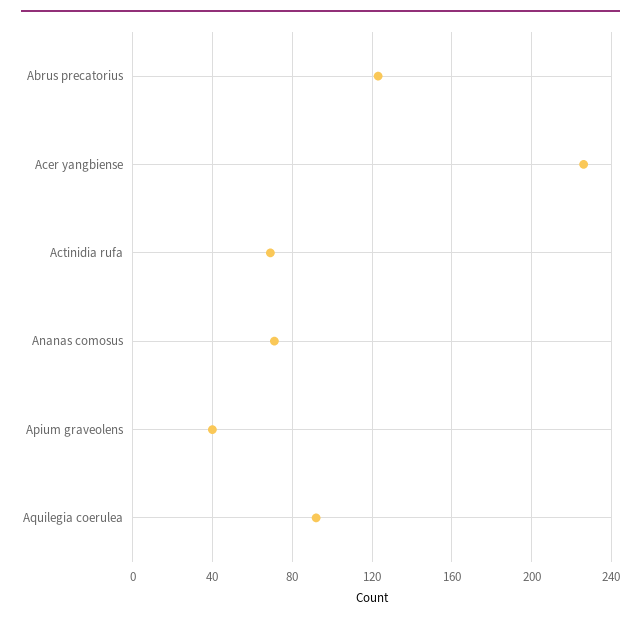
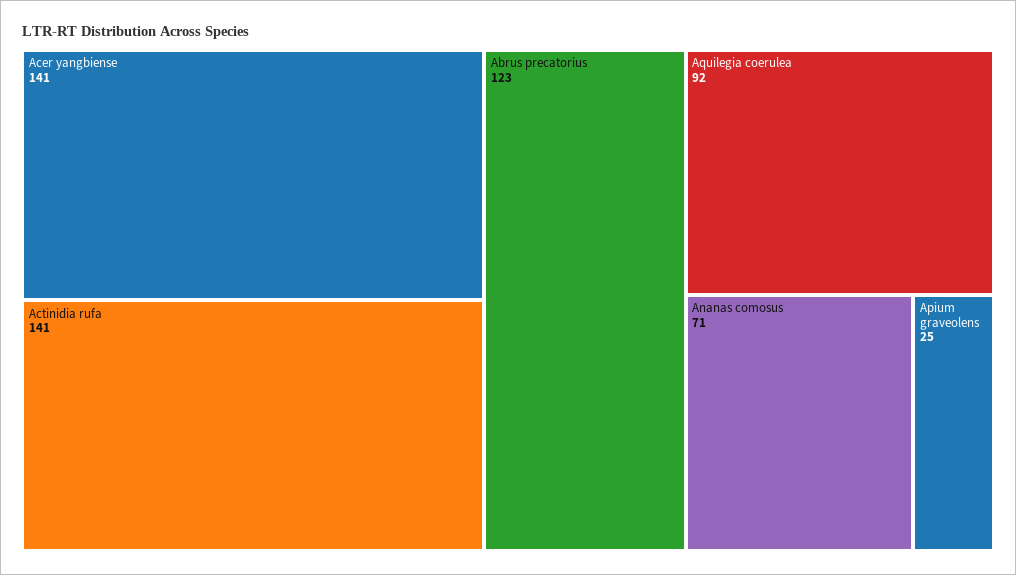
  {
    "Abrus precatorius": 123,
-   "Acer yangbiense": 225,
+   "Acer yangbiense": 141,
-   "Actinidia rufa": 70,
+   "Actinidia rufa": 141,
    "Ananas comosus": 71,
-   "Apium graveolens": 40,
+   "Apium graveolens": 25,
    "Aquilegia coerulea": 92
  }

